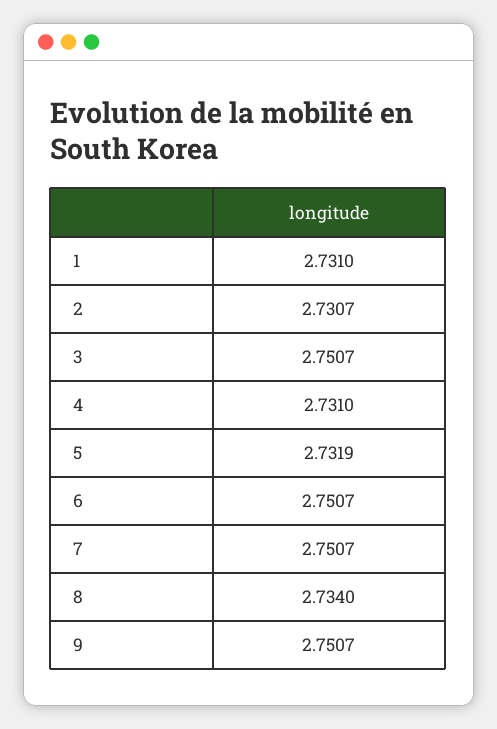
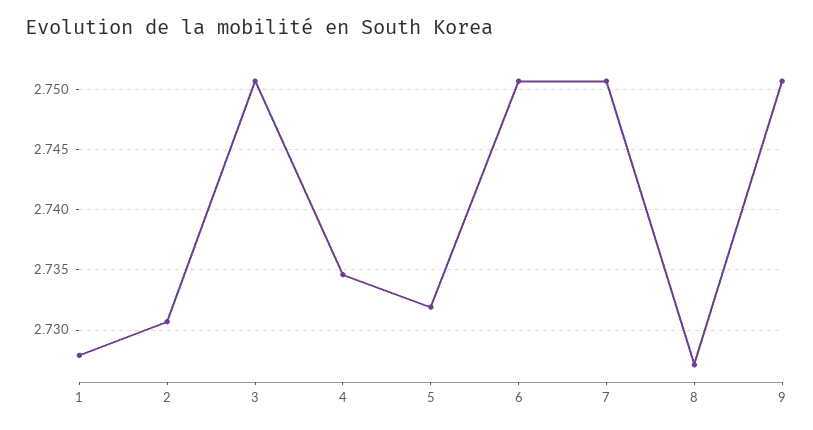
  {
-   "1": 2.731,
+   "1": 2.728,
    "2": 2.7307,
    "3": 2.7507,
-   "4": 2.731,
+   "4": 2.7345,
    "5": 2.7319,
    "6": 2.7507,
    "7": 2.7507,
-   "8": 2.734,
+   "8": 2.727,
    "9": 2.7507
  }

